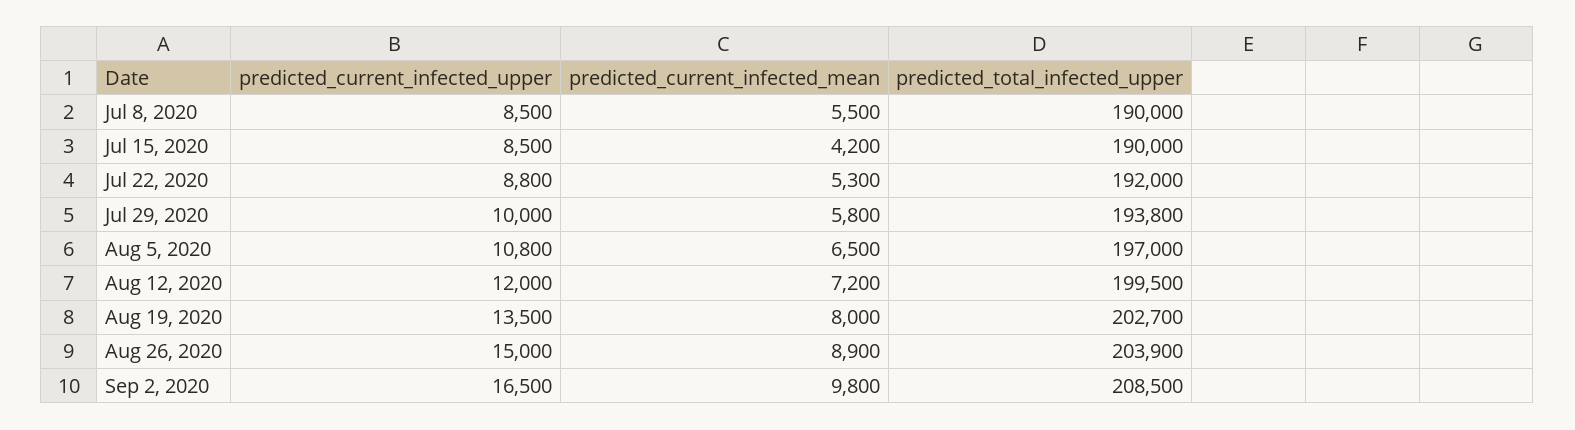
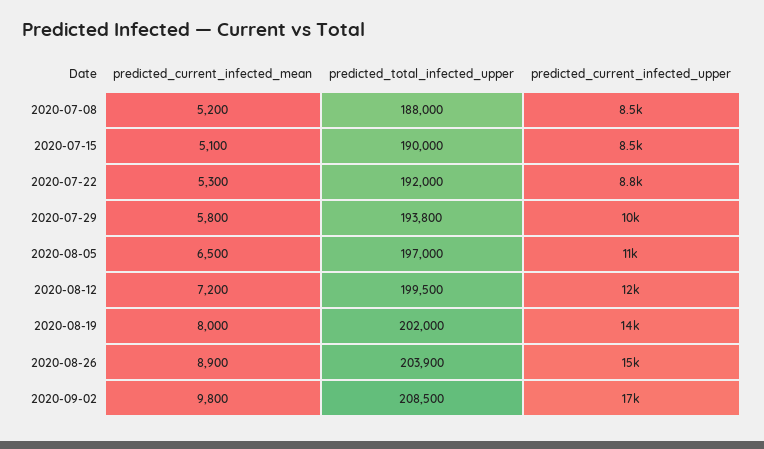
  {
    "predicted_current_infected_upper": {
      "Jul 8, 2020": 8500,
      "Jul 15, 2020": 8500,
      "Jul 22, 2020": 8800,
      "Jul 29, 2020": 10000,
      "Aug 5, 2020": 10800,
      "Aug 12, 2020": 12000,
      "Aug 19, 2020": 13500,
      "Aug 26, 2020": 15000,
      "Sep 2, 2020": 16500
    },
    "predicted_current_infected_mean": {
-     "Jul 8, 2020": 5500,
+     "Jul 8, 2020": 5200,
-     "Jul 15, 2020": 4200,
+     "Jul 15, 2020": 5100,
      "Jul 22, 2020": 5300,
      "Jul 29, 2020": 5800,
      "Aug 5, 2020": 6500,
      "Aug 12, 2020": 7200,
      "Aug 19, 2020": 8000,
      "Aug 26, 2020": 8900,
      "Sep 2, 2020": 9800
    },
    "predicted_total_infected_upper": {
-     "Jul 8, 2020": 190000,
+     "Jul 8, 2020": 188000,
      "Jul 15, 2020": 190000,
      "Jul 22, 2020": 192000,
      "Jul 29, 2020": 193800,
      "Aug 5, 2020": 197000,
      "Aug 12, 2020": 199500,
-     "Aug 19, 2020": 202700,
+     "Aug 19, 2020": 202000,
      "Aug 26, 2020": 203900,
      "Sep 2, 2020": 208500
    }
  }

